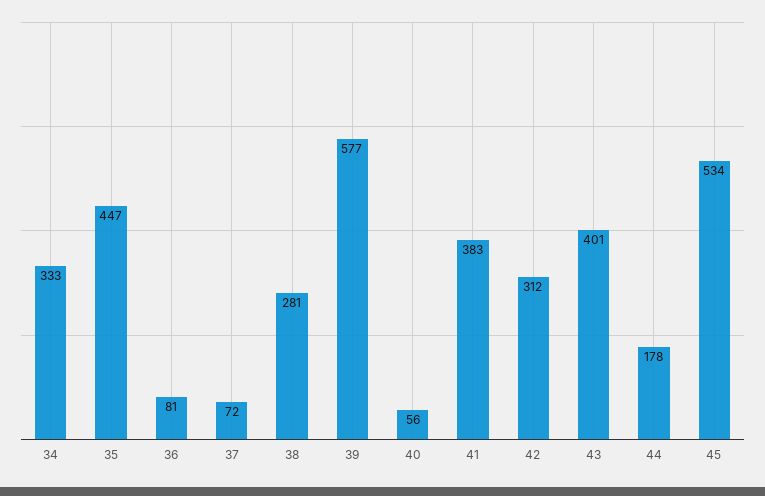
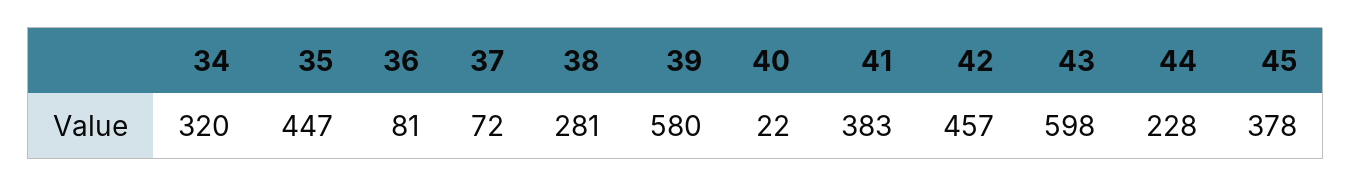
  {
-   "34": 333,
+   "34": 320,
    "35": 447,
    "36": 81,
    "37": 72,
    "38": 281,
-   "39": 577,
+   "39": 580,
-   "40": 56,
+   "40": 22,
    "41": 383,
-   "42": 312,
+   "42": 457,
-   "43": 401,
+   "43": 598,
-   "44": 178,
+   "44": 228,
-   "45": 534
+   "45": 378
  }

